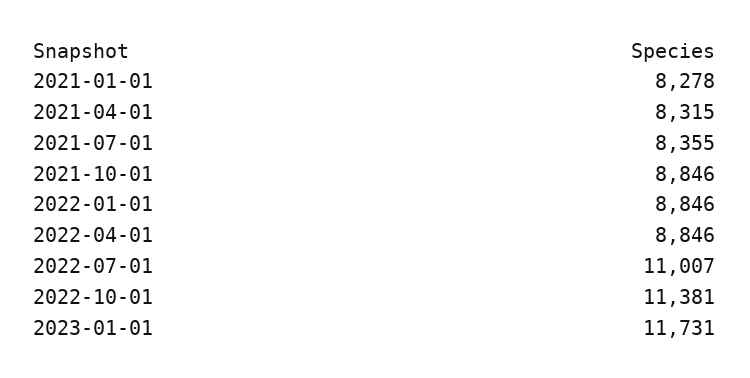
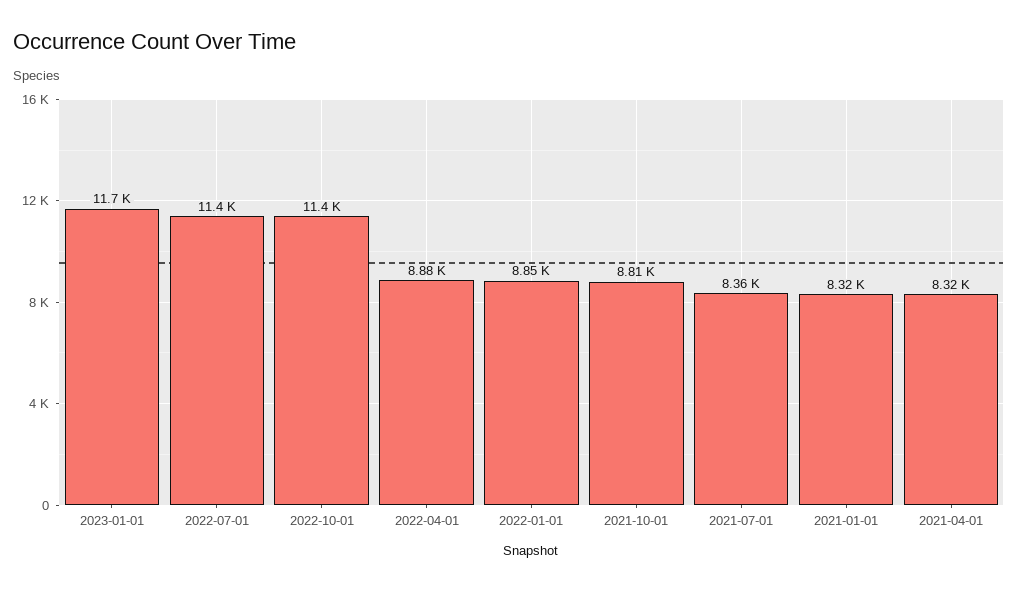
  {
-   "2021-01-01": 8278,
+   "2021-01-01": 8320,
    "2021-04-01": 8315,
    "2021-07-01": 8355,
-   "2021-10-01": 8846,
+   "2021-10-01": 8810,
    "2022-01-01": 8846,
-   "2022-04-01": 8846,
+   "2022-04-01": 8880,
-   "2022-07-01": 11007,
+   "2022-07-01": 11400,
    "2022-10-01": 11381,
    "2023-01-01": 11731
  }

